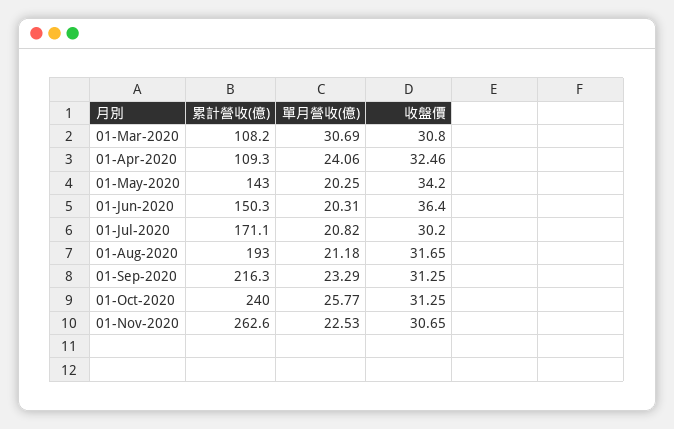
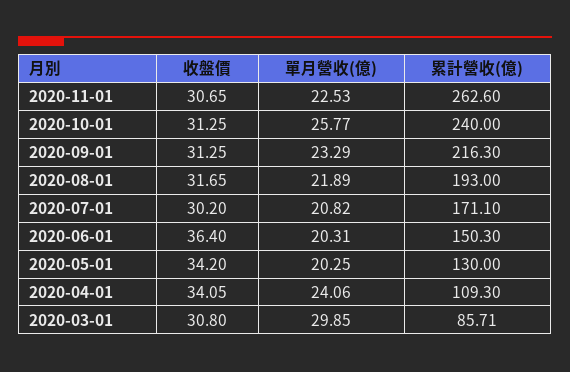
  {
    "累計營收(億)": {
-     "01-Mar-2020": 108.2,
+     "01-Mar-2020": 85.71,
      "01-Apr-2020": 109.3,
-     "01-May-2020": 143,
+     "01-May-2020": 130,
      "01-Jun-2020": 150.3,
      "01-Jul-2020": 171.1,
      "01-Aug-2020": 193,
      "01-Sep-2020": 216.3,
      "01-Oct-2020": 240,
      "01-Nov-2020": 262.6
    },
    "單月營收(億)": {
-     "01-Mar-2020": 30.69,
+     "01-Mar-2020": 29.85,
      "01-Apr-2020": 24.06,
      "01-May-2020": 20.25,
      "01-Jun-2020": 20.31,
      "01-Jul-2020": 20.82,
-     "01-Aug-2020": 21.18,
+     "01-Aug-2020": 21.89,
      "01-Sep-2020": 23.29,
      "01-Oct-2020": 25.77,
      "01-Nov-2020": 22.53
    },
    "收盤價": {
      "01-Mar-2020": 30.8,
-     "01-Apr-2020": 32.46,
+     "01-Apr-2020": 34.05,
      "01-May-2020": 34.2,
      "01-Jun-2020": 36.4,
      "01-Jul-2020": 30.2,
      "01-Aug-2020": 31.65,
      "01-Sep-2020": 31.25,
      "01-Oct-2020": 31.25,
      "01-Nov-2020": 30.65
    }
  }

